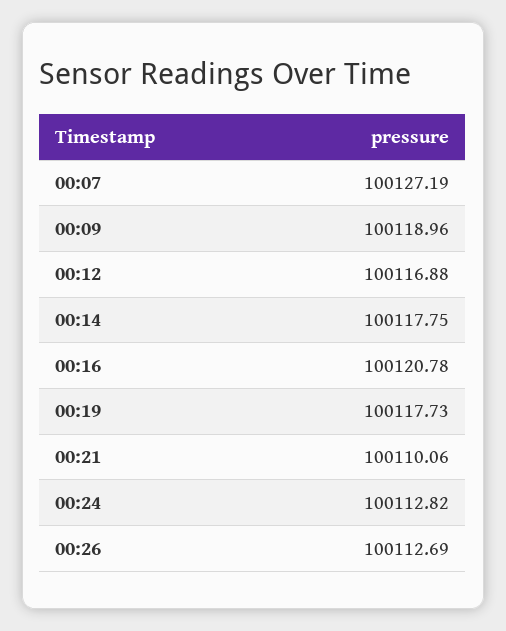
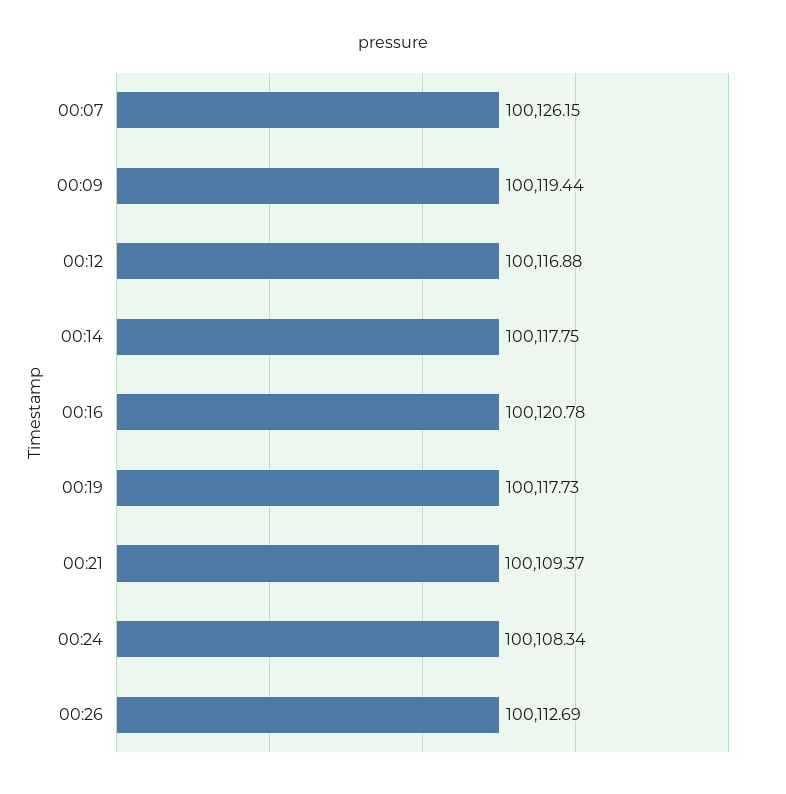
  {
-   "00:07": 100127.19,
+   "00:07": 100126.15,
-   "00:09": 100118.96,
+   "00:09": 100119.44,
    "00:12": 100116.88,
    "00:14": 100117.75,
    "00:16": 100120.78,
    "00:19": 100117.73,
-   "00:21": 100110.06,
+   "00:21": 100109.37,
-   "00:24": 100112.82,
+   "00:24": 100108.34,
    "00:26": 100112.69
  }

